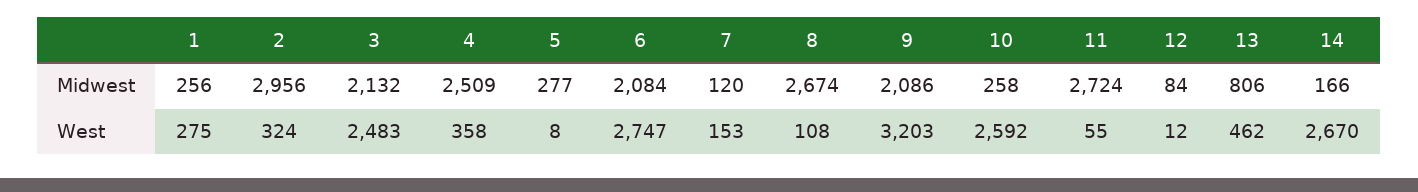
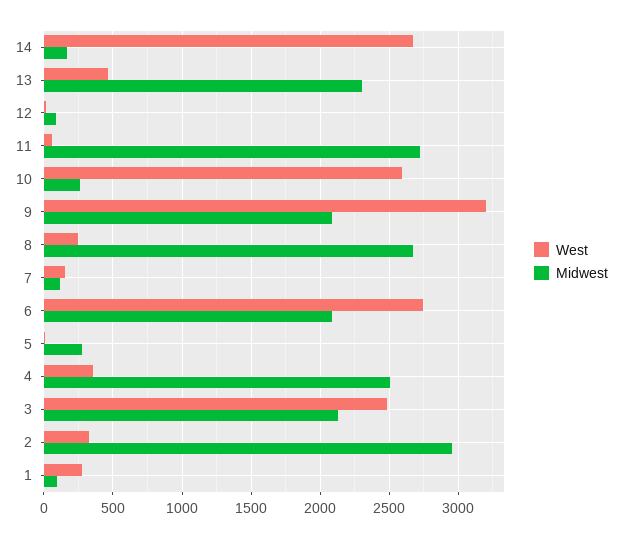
  {
    "Midwest": {
-     "1": 256,
+     "1": 100,
      "2": 2956,
      "3": 2132,
      "4": 2509,
      "5": 277,
      "6": 2084,
      "7": 120,
      "8": 2674,
      "9": 2086,
      "10": 258,
      "11": 2724,
      "12": 84,
-     "13": 806,
+     "13": 2300,
      "14": 166
    },
    "West": {
      "1": 275,
      "2": 324,
      "3": 2483,
      "4": 358,
      "5": 8,
      "6": 2747,
      "7": 153,
-     "8": 108,
+     "8": 250,
      "9": 3203,
      "10": 2592,
      "11": 55,
      "12": 12,
      "13": 462,
      "14": 2670
    }
  }

